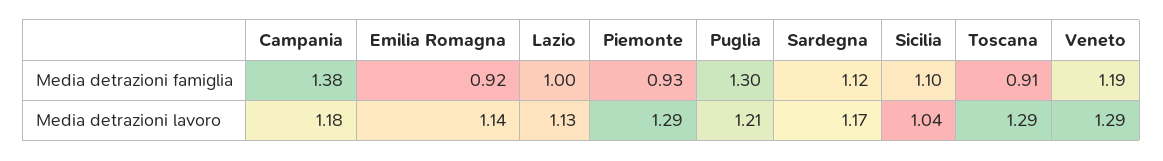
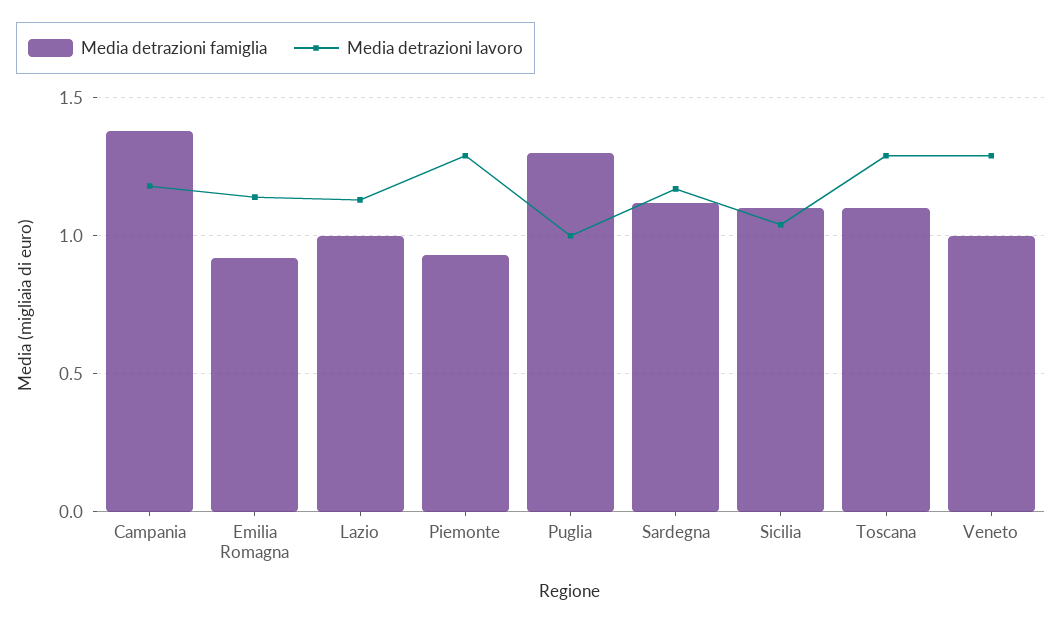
  {
    "Media detrazioni famiglia": {
      "Campania": 1.38,
      "Emilia Romagna": 0.92,
      "Lazio": 1,
      "Piemonte": 0.93,
      "Puglia": 1.3,
      "Sardegna": 1.12,
      "Sicilia": 1.1,
-     "Toscana": 0.91,
+     "Toscana": 1.1,
-     "Veneto": 1.19
+     "Veneto": 1
    },
    "Media detrazioni lavoro": {
      "Campania": 1.18,
      "Emilia Romagna": 1.14,
      "Lazio": 1.13,
      "Piemonte": 1.29,
-     "Puglia": 1.21,
+     "Puglia": 1,
      "Sardegna": 1.17,
      "Sicilia": 1.04,
      "Toscana": 1.29,
      "Veneto": 1.29
    }
  }

